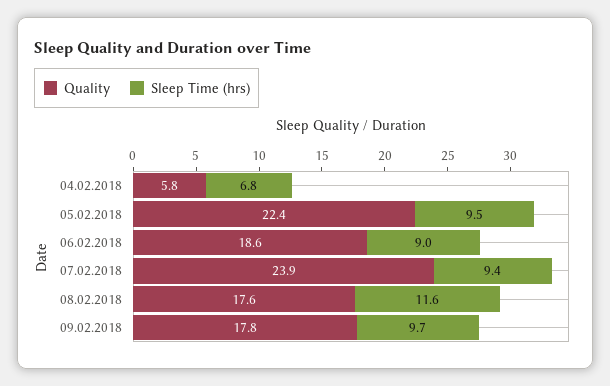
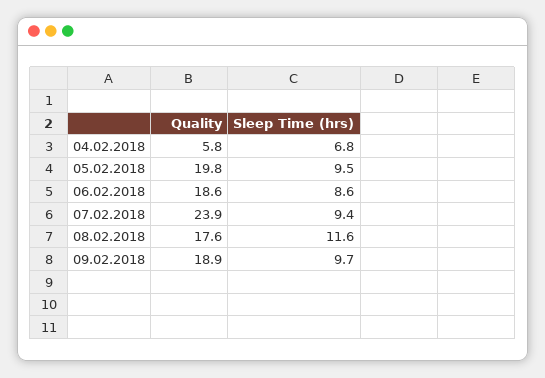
  {
    "Quality": {
      "04.02.2018": 5.8,
-     "05.02.2018": 22.4,
+     "05.02.2018": 19.8,
      "06.02.2018": 18.6,
      "07.02.2018": 23.9,
      "08.02.2018": 17.6,
-     "09.02.2018": 17.8
+     "09.02.2018": 18.9
    },
    "Sleep Time (hrs)": {
      "04.02.2018": 6.8,
      "05.02.2018": 9.5,
-     "06.02.2018": 9,
+     "06.02.2018": 8.6,
      "07.02.2018": 9.4,
      "08.02.2018": 11.6,
      "09.02.2018": 9.7
    }
  }

